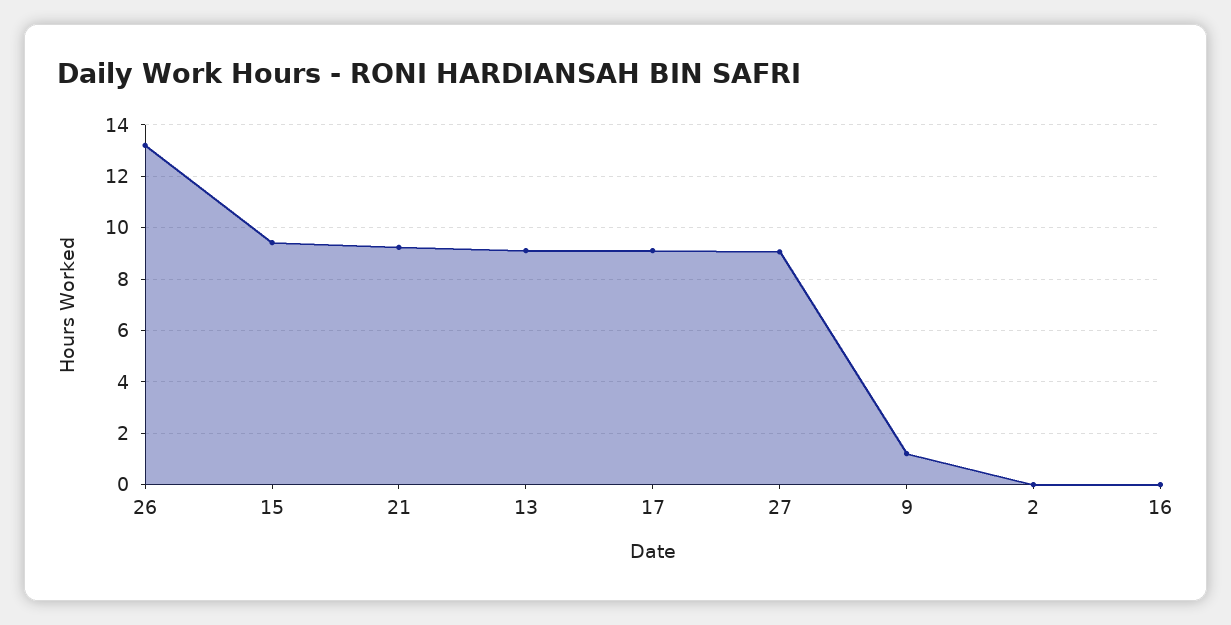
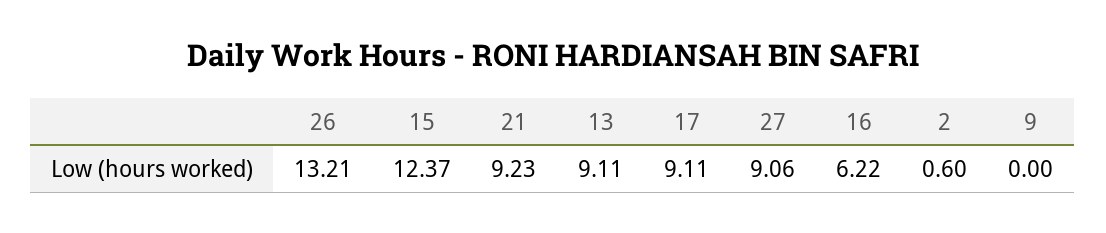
  {
    "26": 13.21,
-   "15": 9.5,
+   "15": 12.37,
    "21": 9.23,
    "13": 9.11,
    "17": 9.11,
    "27": 9.06,
-   "9": 1.25,
+   "9": 0,
-   "2": 0,
+   "2": 0.6,
-   "16": 0
+   "16": 6.22
  }

